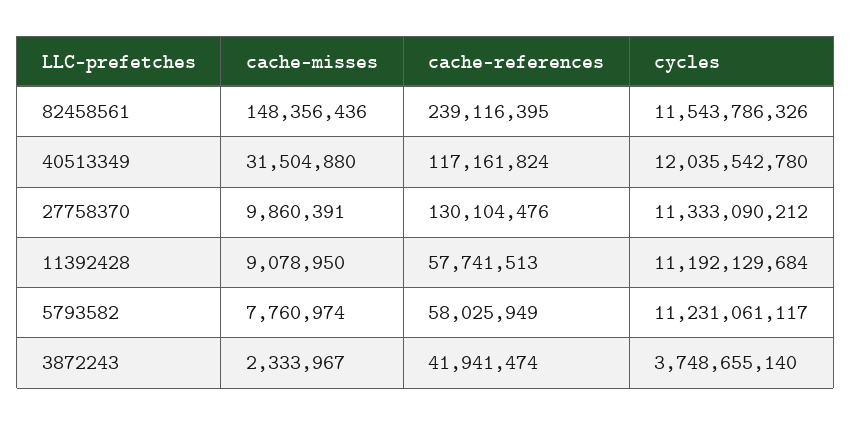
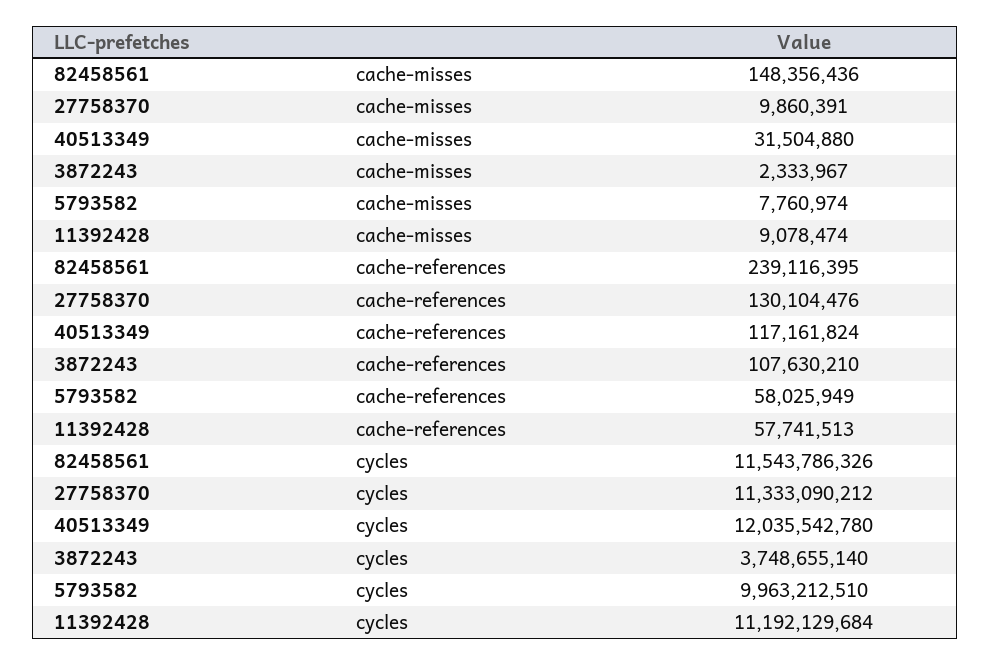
  {
    "cache-misses": {
      "82458561": 148356436,
      "40513349": 31504880,
      "27758370": 9860391,
-     "11392428": 9078950,
+     "11392428": 9078474,
      "5793582": 7760974,
      "3872243": 2333967
    },
    "cache-references": {
      "82458561": 239116395,
      "40513349": 117161824,
      "27758370": 130104476,
      "11392428": 57741513,
      "5793582": 58025949,
-     "3872243": 41941474
+     "3872243": 107630210
    },
    "cycles": {
      "82458561": 11543786326,
      "40513349": 12035542780,
      "27758370": 11333090212,
      "11392428": 11192129684,
-     "5793582": 11231061117,
+     "5793582": 9963212510,
      "3872243": 3748655140
    }
  }

